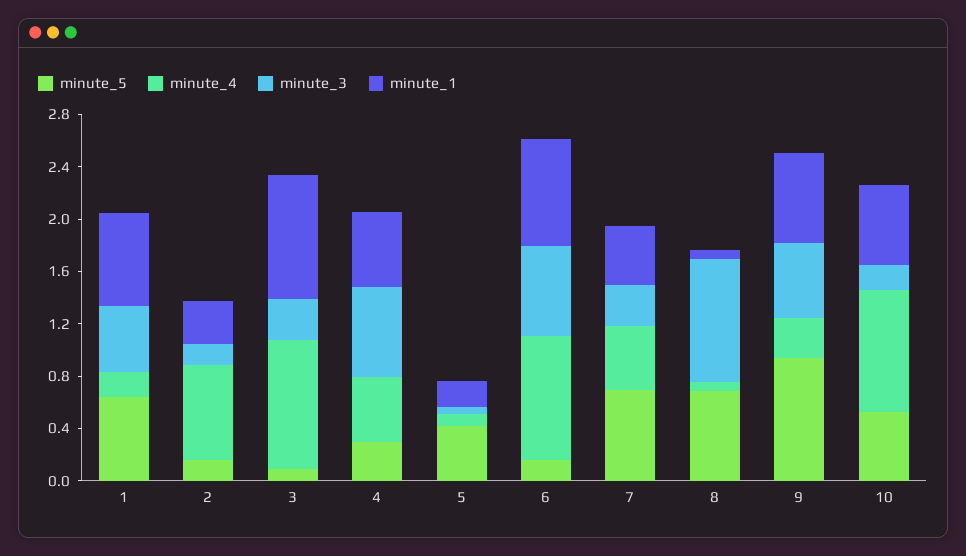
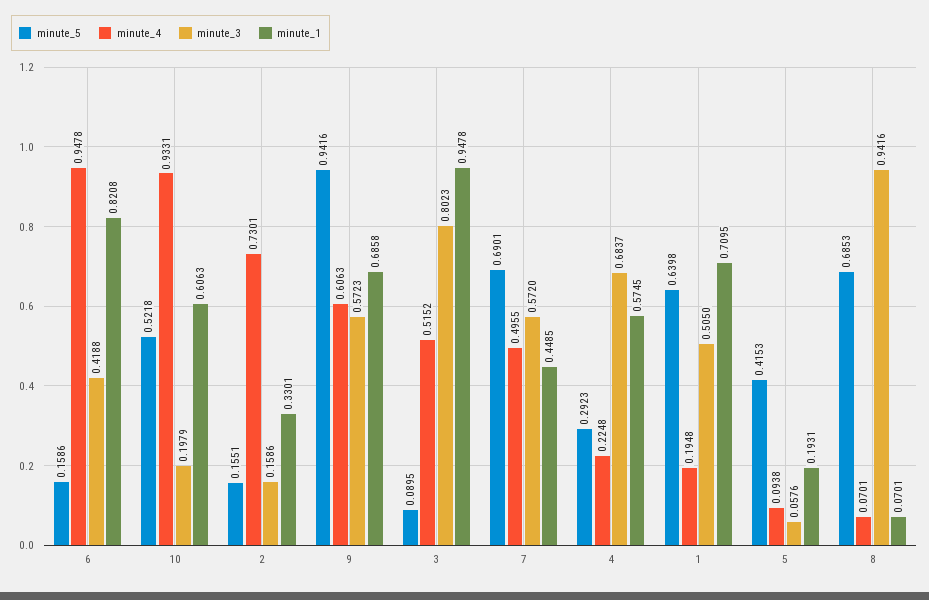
  {
    "minute_5": {
      "1": 0.6398,
      "2": 0.1551,
      "3": 0.0895,
      "4": 0.2923,
      "5": 0.4153,
      "6": 0.1586,
      "7": 0.6901,
      "8": 0.6853,
      "9": 0.9416,
      "10": 0.5218
    },
    "minute_4": {
      "1": 0.1948,
      "2": 0.7301,
-     "3": 1,
+     "3": 0.5152,
-     "4": 0.5,
+     "4": 0.2248,
      "5": 0.0938,
      "6": 0.9478,
      "7": 0.4955,
      "8": 0.0701,
-     "9": 0.3,
+     "9": 0.6063,
      "10": 0.9331
    },
    "minute_3": {
      "1": 0.505,
      "2": 0.1586,
-     "3": 0.3,
+     "3": 0.8023,
      "4": 0.6837,
      "5": 0.0576,
-     "6": 0.7,
+     "6": 0.4188,
-     "7": 0.3,
+     "7": 0.572,
      "8": 0.9416,
      "9": 0.5723,
      "10": 0.1979
    },
    "minute_1": {
      "1": 0.7095,
      "2": 0.3301,
      "3": 0.9478,
      "4": 0.5745,
      "5": 0.1931,
      "6": 0.8208,
      "7": 0.4485,
      "8": 0.0701,
      "9": 0.6858,
      "10": 0.6063
    }
  }

